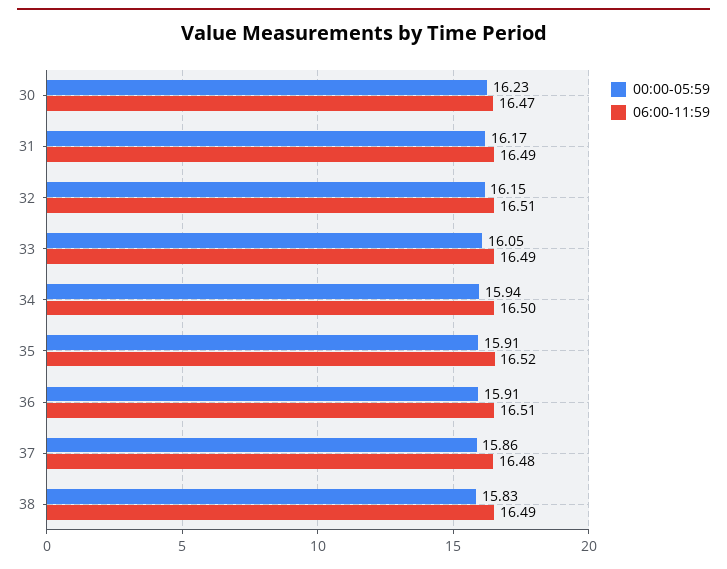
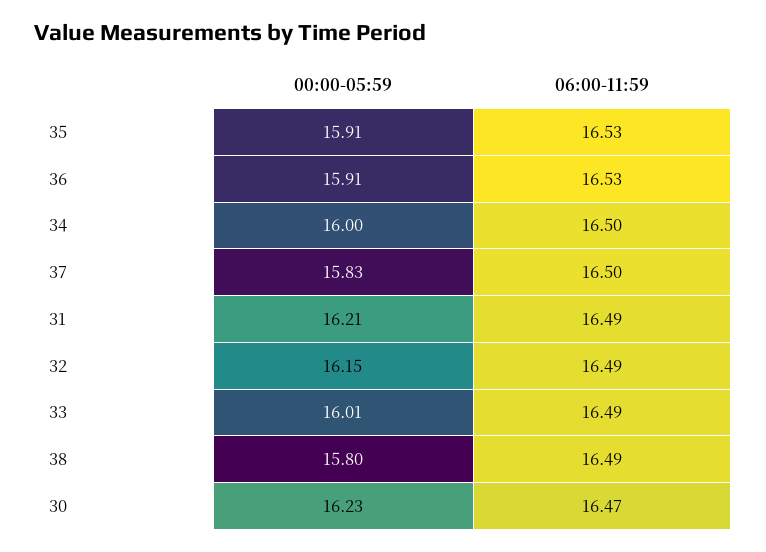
  {
    "00:00-05:59": {
      "30": 16.23,
-     "31": 16.17,
+     "31": 16.21,
      "32": 16.15,
-     "33": 16.05,
+     "33": 16.01,
-     "34": 15.94,
+     "34": 16,
      "35": 15.91,
      "36": 15.91,
-     "37": 15.86,
+     "37": 15.83,
-     "38": 15.83
+     "38": 15.8
    },
    "06:00-11:59": {
      "30": 16.47,
      "31": 16.49,
-     "32": 16.51,
+     "32": 16.49,
      "33": 16.49,
      "34": 16.5,
-     "35": 16.52,
+     "35": 16.53,
-     "36": 16.51,
+     "36": 16.53,
-     "37": 16.48,
+     "37": 16.5,
      "38": 16.49
    }
  }

